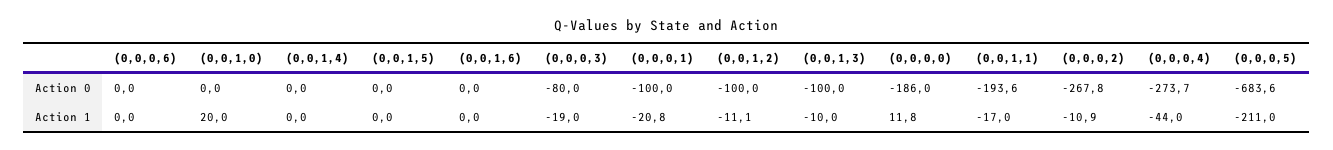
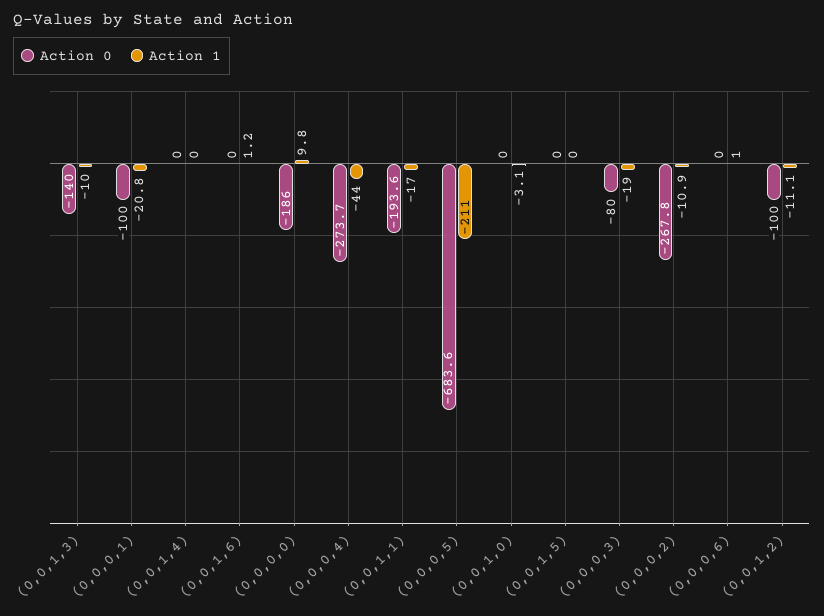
  {
    "Action 0": {
      "(0,0,0,6)": 0,
      "(0,0,1,0)": 0,
      "(0,0,1,4)": 0,
      "(0,0,1,5)": 0,
      "(0,0,1,6)": 0,
      "(0,0,0,3)": -80,
      "(0,0,0,1)": -100,
      "(0,0,1,2)": -100,
-     "(0,0,1,3)": -100,
+     "(0,0,1,3)": -140,
      "(0,0,0,0)": -186,
      "(0,0,1,1)": -193.6,
      "(0,0,0,2)": -267.8,
      "(0,0,0,4)": -273.7,
      "(0,0,0,5)": -683.6
    },
    "Action 1": {
-     "(0,0,0,6)": 0,
+     "(0,0,0,6)": 1,
-     "(0,0,1,0)": 20,
+     "(0,0,1,0)": -3.1,
      "(0,0,1,4)": 0,
      "(0,0,1,5)": 0,
-     "(0,0,1,6)": 0,
+     "(0,0,1,6)": 1.2,
      "(0,0,0,3)": -19,
      "(0,0,0,1)": -20.8,
      "(0,0,1,2)": -11.1,
      "(0,0,1,3)": -10,
-     "(0,0,0,0)": 11.8,
+     "(0,0,0,0)": 9.8,
      "(0,0,1,1)": -17,
      "(0,0,0,2)": -10.9,
      "(0,0,0,4)": -44,
      "(0,0,0,5)": -211
    }
  }

